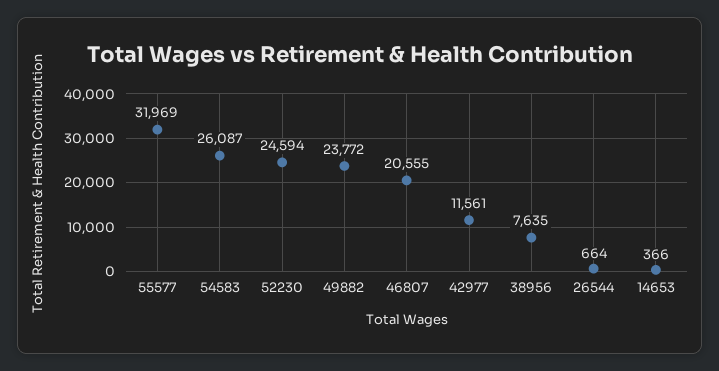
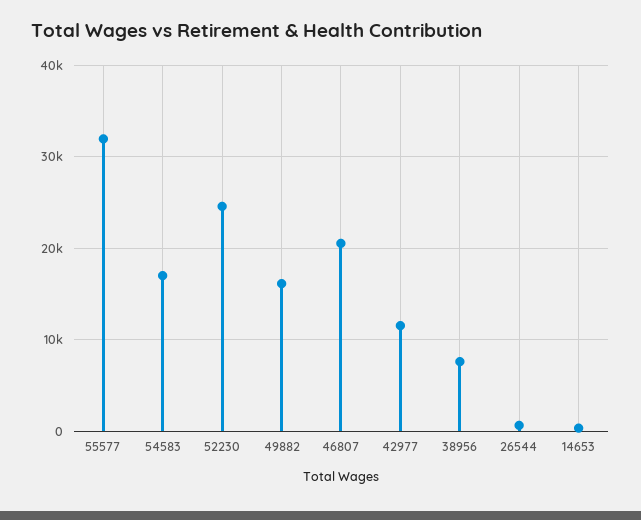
  {
    "55577": 31969,
-   "54583": 26087,
+   "54583": 17000,
    "52230": 24594,
-   "49882": 23772,
+   "49882": 16000,
    "46807": 20555,
    "42977": 11561,
    "38956": 7635,
    "26544": 664,
    "14653": 366
  }

